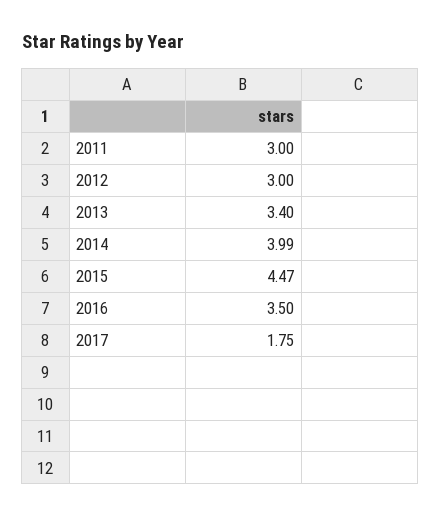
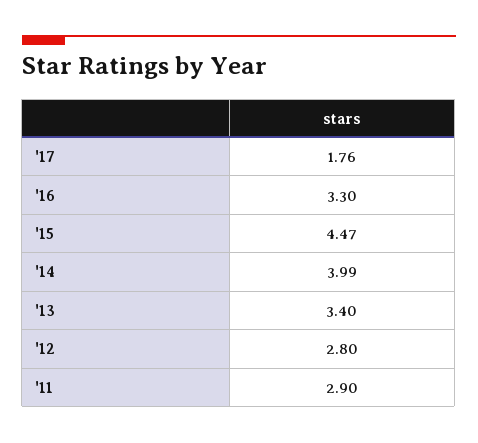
  {
-   "2011": 3,
+   "2011": 2.9,
-   "2012": 3,
+   "2012": 2.8,
    "2013": 3.4,
    "2014": 3.99,
    "2015": 4.47,
-   "2016": 3.5,
+   "2016": 3.3,
-   "2017": 1.75
+   "2017": 1.76
  }

